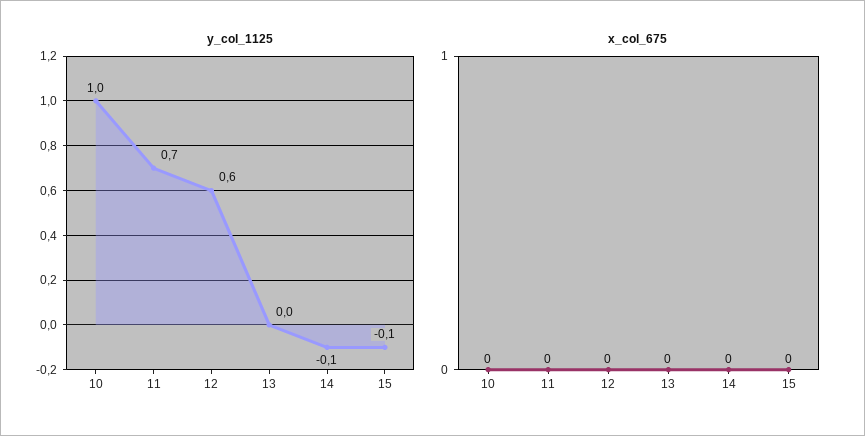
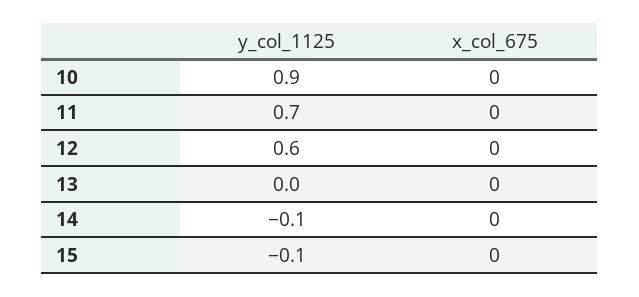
  {
    "y_col_1125": {
-     "10": 1,
+     "10": 0.9,
      "11": 0.7,
      "12": 0.6,
      "13": 0,
      "14": -0.1,
      "15": -0.1
    },
    "x_col_675": {
      "10": 0,
      "11": 0,
      "12": 0,
      "13": 0,
      "14": 0,
      "15": 0
    }
  }

